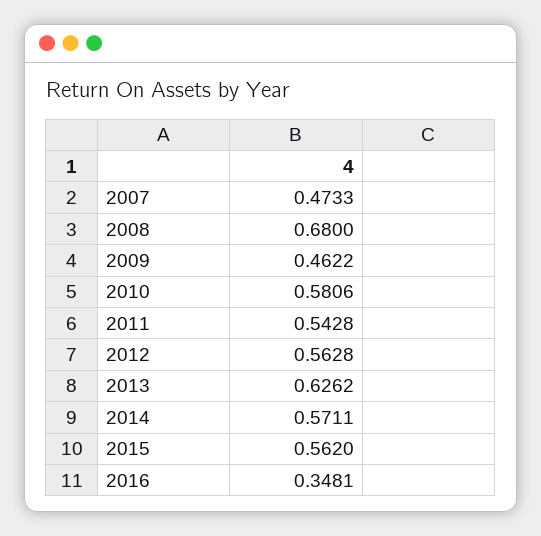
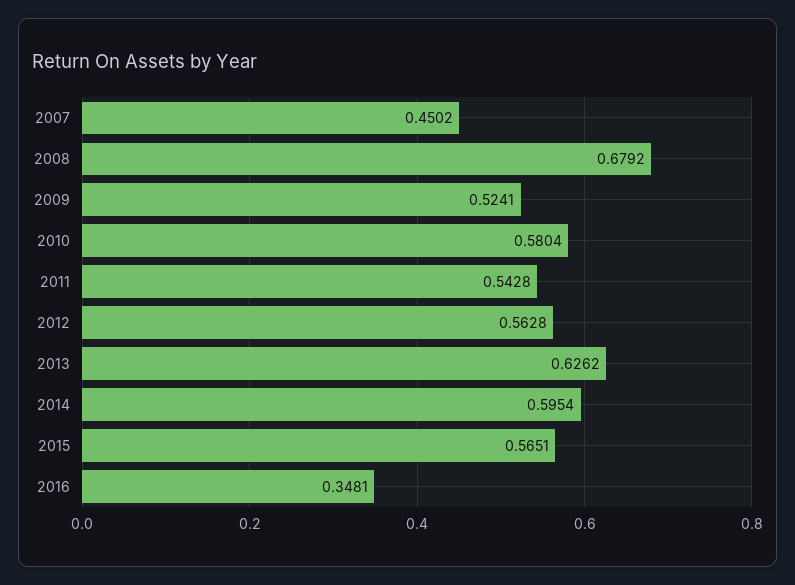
  {
-   "2007": 0.4733,
+   "2007": 0.4502,
-   "2008": 0.68,
+   "2008": 0.6792,
-   "2009": 0.4622,
+   "2009": 0.5241,
-   "2010": 0.5806,
+   "2010": 0.5804,
    "2011": 0.5428,
    "2012": 0.5628,
    "2013": 0.6262,
-   "2014": 0.5711,
+   "2014": 0.5954,
-   "2015": 0.562,
+   "2015": 0.5651,
    "2016": 0.3481
  }

